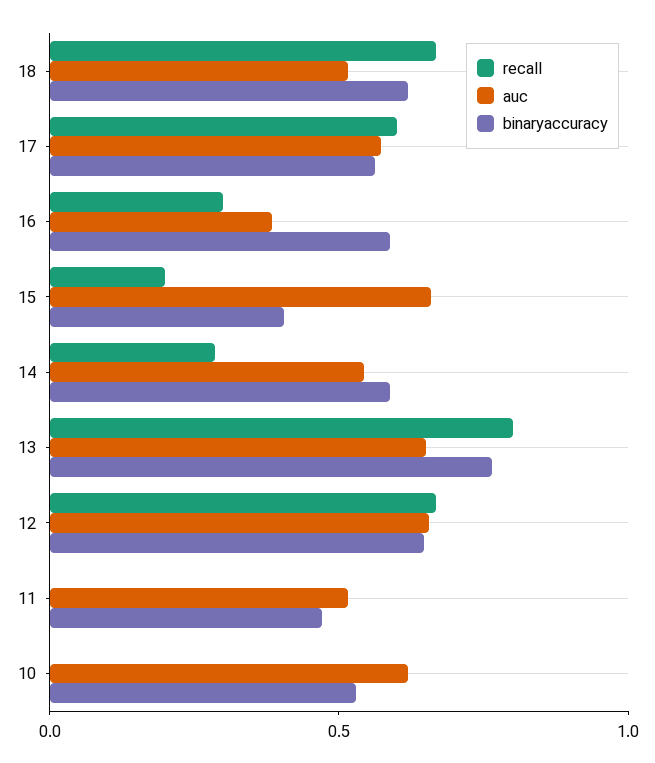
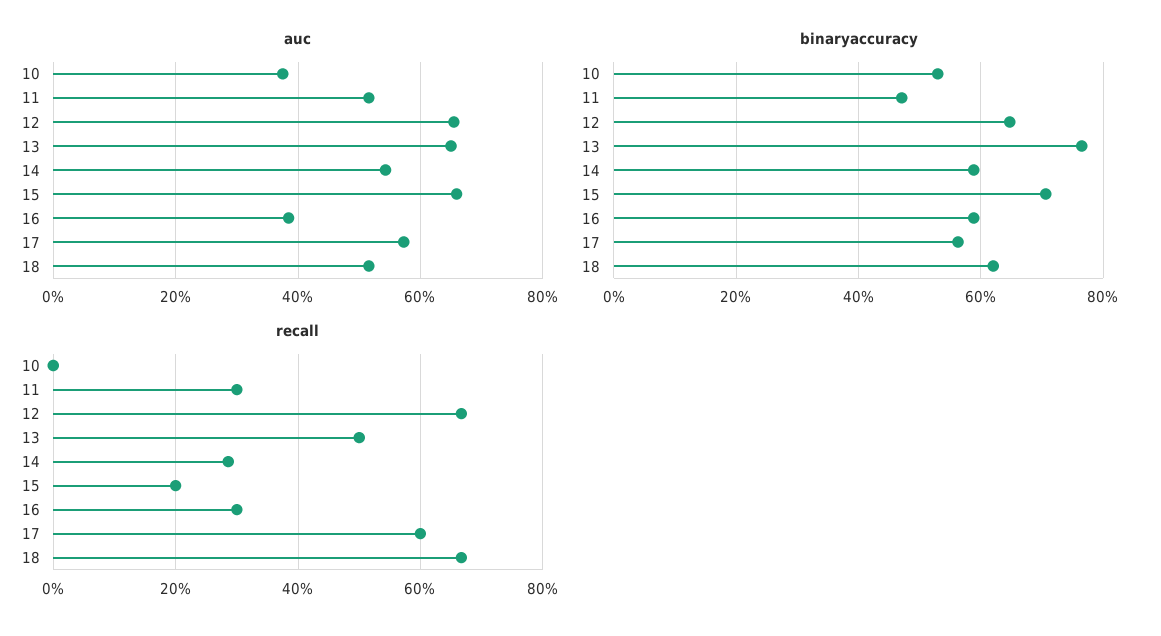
  {
    "recall": {
      "18": 0.66,
      "17": 0.6,
      "16": 0.3,
      "15": 0.2,
      "14": 0.28,
-     "13": 0.8,
+     "13": 0.5,
      "12": 0.66,
-     "11": 0,
+     "11": 0.3,
      "10": 0
    },
    "auc": {
      "18": 0.52,
      "17": 0.58,
      "16": 0.38,
      "15": 0.66,
      "14": 0.54,
      "13": 0.66,
      "12": 0.66,
      "11": 0.52,
-     "10": 0.6
+     "10": 0.38
    },
    "binaryaccuracy": {
      "18": 0.62,
      "17": 0.56,
      "16": 0.58,
-     "15": 0.4,
+     "15": 0.7,
      "14": 0.58,
      "13": 0.76,
      "12": 0.64,
      "11": 0.48,
      "10": 0.52
    }
  }

